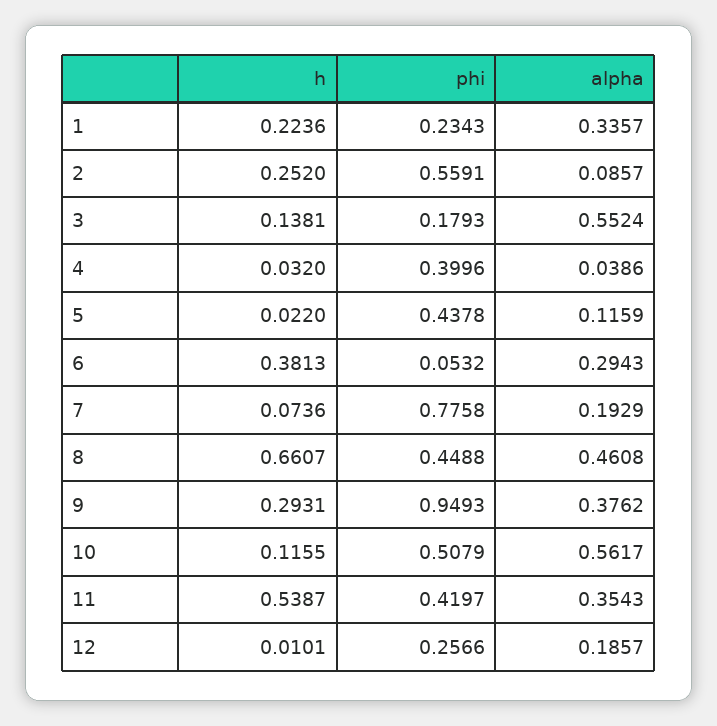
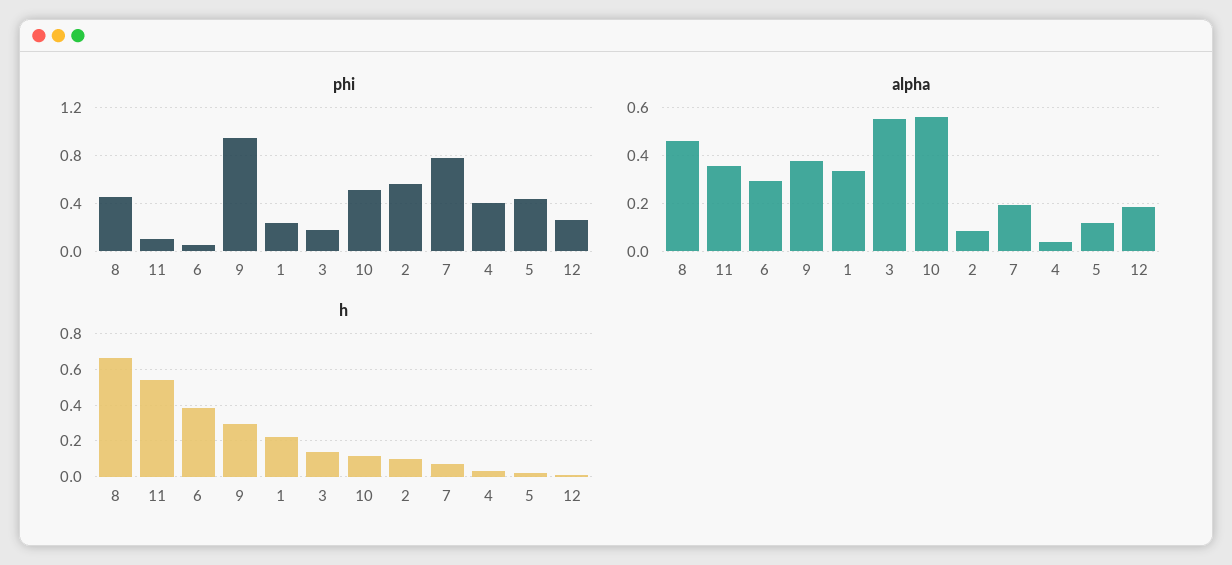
  {
    "h": {
      "1": 0.2236,
-     "2": 0.252,
+     "2": 0.1,
      "3": 0.1381,
      "4": 0.032,
      "5": 0.022,
      "6": 0.3813,
      "7": 0.0736,
      "8": 0.6607,
      "9": 0.2931,
      "10": 0.1155,
      "11": 0.5387,
      "12": 0.0101
    },
    "phi": {
      "1": 0.2343,
      "2": 0.5591,
      "3": 0.1793,
      "4": 0.3996,
      "5": 0.4378,
      "6": 0.0532,
      "7": 0.7758,
      "8": 0.4488,
      "9": 0.9493,
      "10": 0.5079,
-     "11": 0.4197,
+     "11": 0.1,
      "12": 0.2566
    },
    "alpha": {
      "1": 0.3357,
      "2": 0.0857,
      "3": 0.5524,
      "4": 0.0386,
      "5": 0.1159,
      "6": 0.2943,
      "7": 0.1929,
      "8": 0.4608,
      "9": 0.3762,
      "10": 0.5617,
      "11": 0.3543,
      "12": 0.1857
    }
  }

